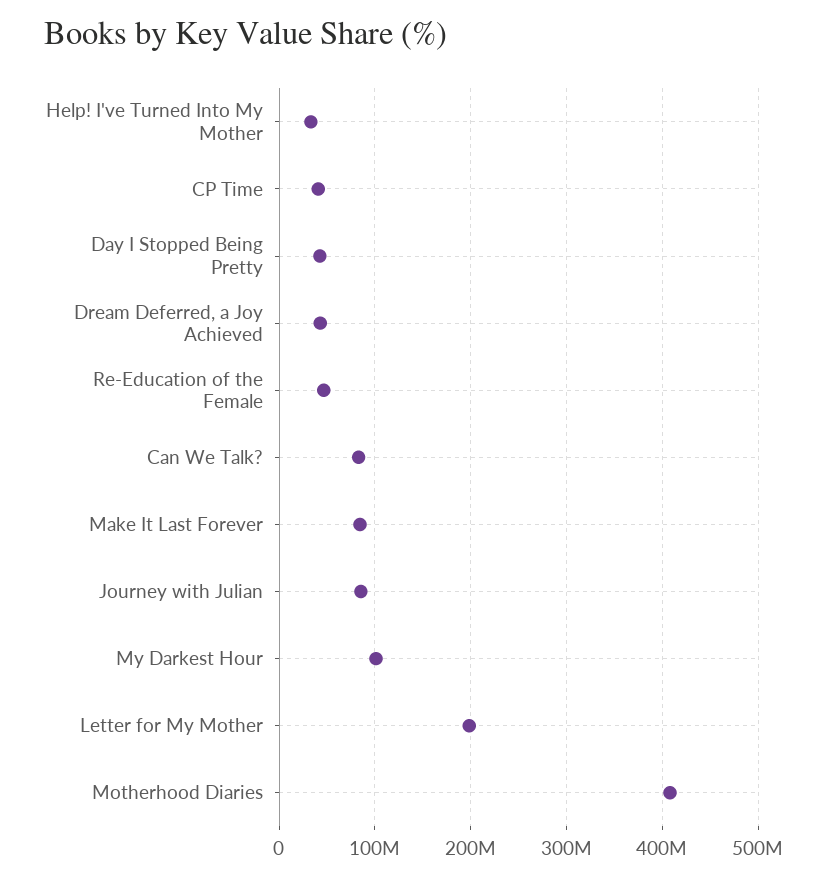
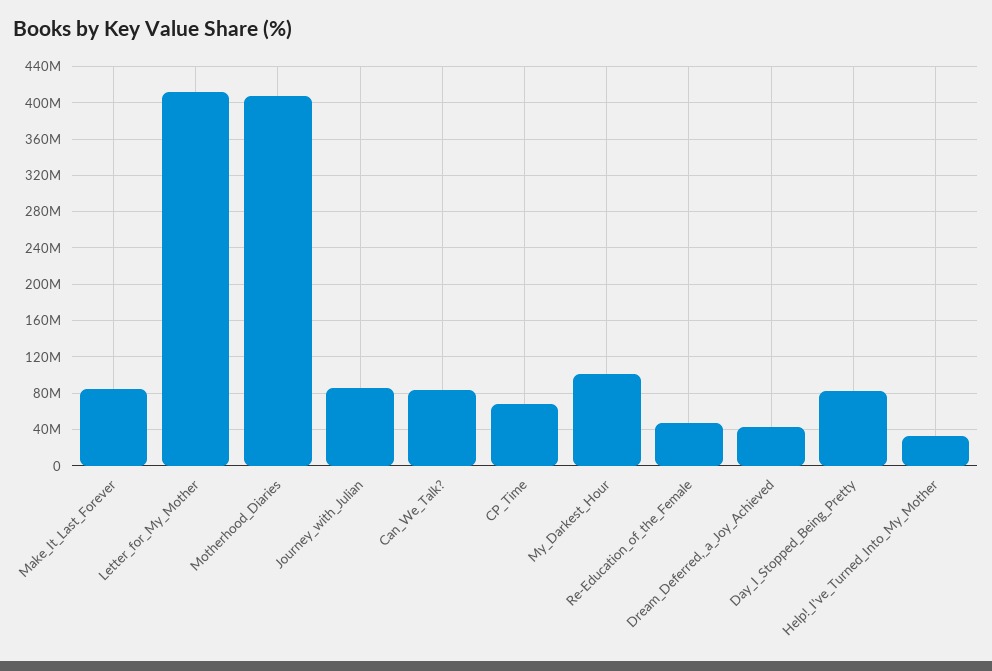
  {
    "Help! I've Turned Into My Mother": 30000000,
-   "CP Time": 40000000,
+   "CP Time": 70000000,
-   "Day I Stopped Being Pretty": 40000000,
+   "Day I Stopped Being Pretty": 80000000,
    "Dream Deferred, a Joy Achieved": 40000000,
    "Re-Education of the Female": 50000000,
    "Can We Talk?": 80000000,
    "Make It Last Forever": 80000000,
    "Journey with Julian": 90000000,
    "My Darkest Hour": 100000000,
-   "Letter for My Mother": 200000000,
+   "Letter for My Mother": 410000000,
    "Motherhood Diaries": 410000000
  }

